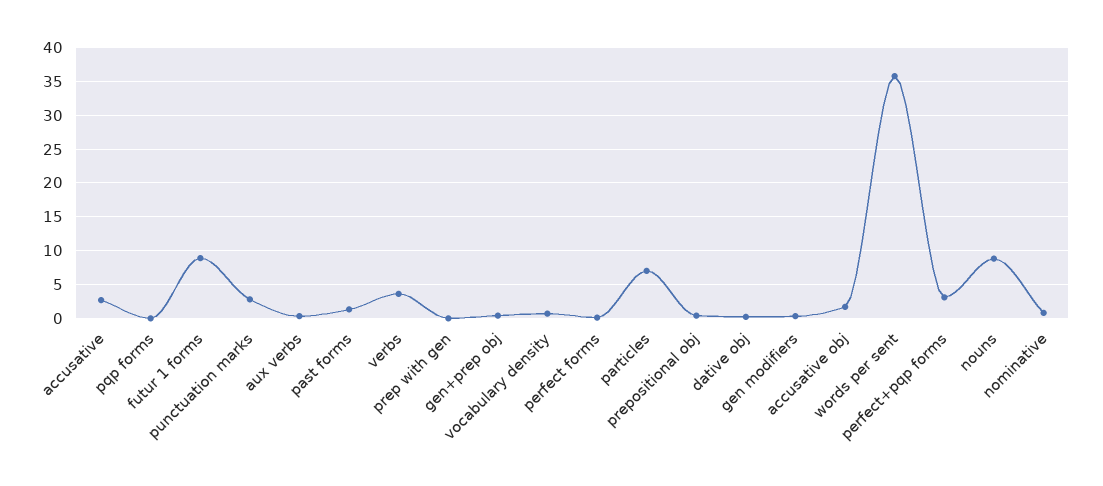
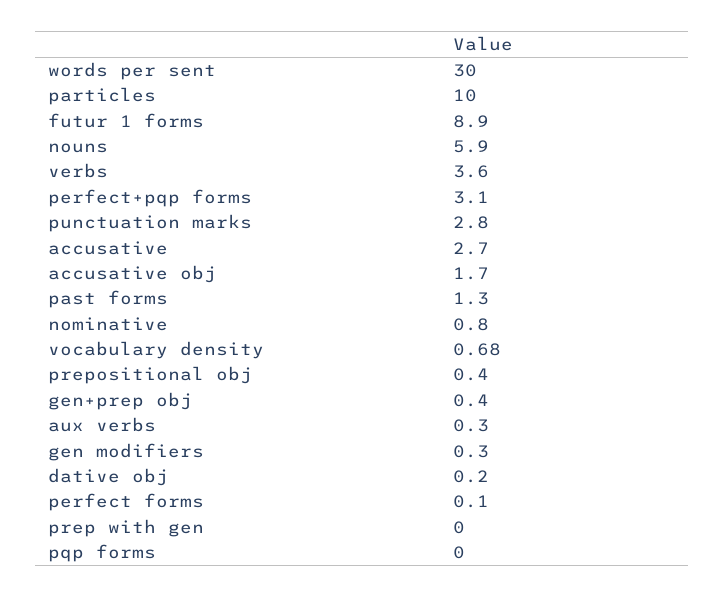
  {
    "accusative": 2.7,
    "pqp forms": 0,
    "futur 1 forms": 8.9,
    "punctuation marks": 2.8,
    "aux verbs": 0.3,
    "past forms": 1.3,
    "verbs": 3.6,
    "prep with gen": 0,
    "gen+prep obj": 0.4,
    "vocabulary density": 0.68,
    "perfect forms": 0.1,
-   "particles": 7,
+   "particles": 10,
    "prepositional obj": 0.4,
    "dative obj": 0.2,
    "gen modifiers": 0.3,
    "accusative obj": 1.7,
-   "words per sent": 36,
+   "words per sent": 30,
    "perfect+pqp forms": 3.1,
-   "nouns": 9,
+   "nouns": 5.9,
    "nominative": 0.8
  }

